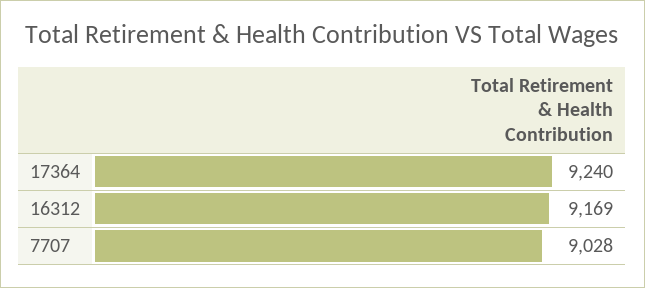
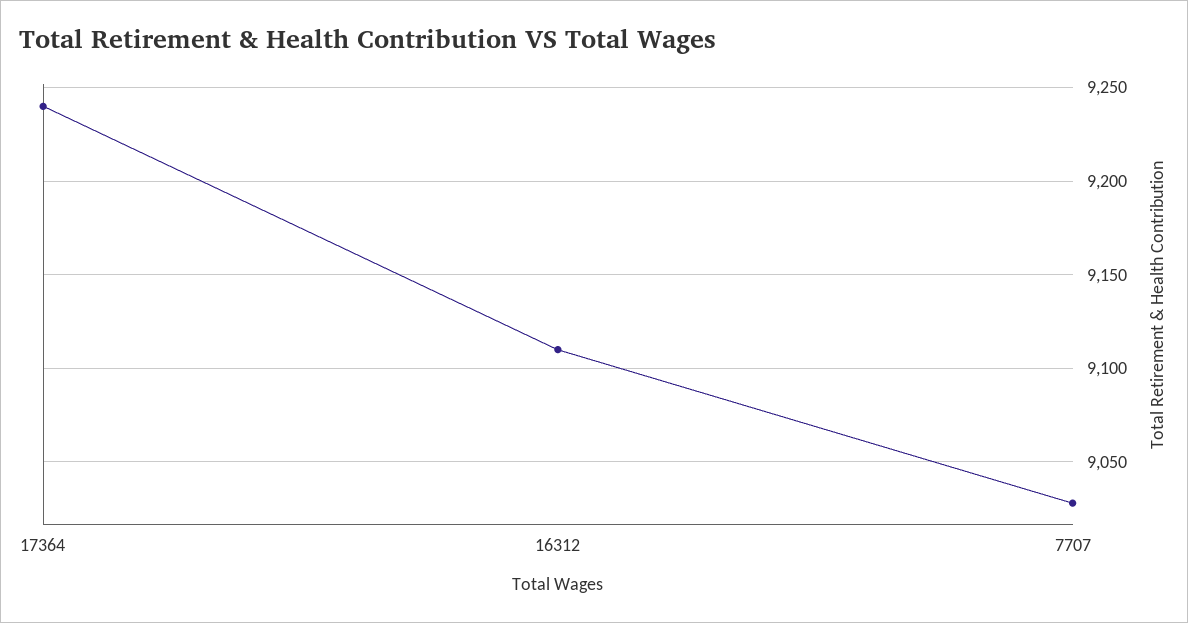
  {
    "17364": 9240,
-   "16312": 9169,
+   "16312": 9110,
    "7707": 9028
  }

